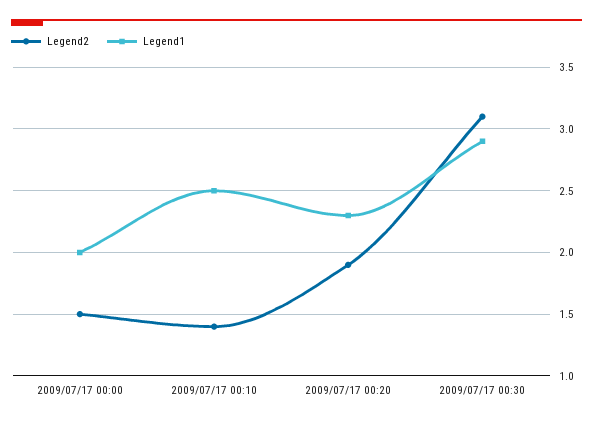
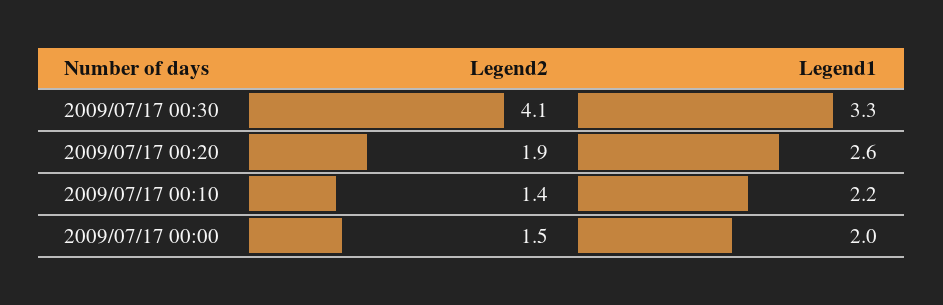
  {
    "Legend2": {
      "2009/07/17 00:00": 1.5,
      "2009/07/17 00:10": 1.4,
      "2009/07/17 00:20": 1.9,
-     "2009/07/17 00:30": 3.1
+     "2009/07/17 00:30": 4.1
    },
    "Legend1": {
      "2009/07/17 00:00": 2,
-     "2009/07/17 00:10": 2.5,
+     "2009/07/17 00:10": 2.2,
-     "2009/07/17 00:20": 2.3,
+     "2009/07/17 00:20": 2.6,
-     "2009/07/17 00:30": 2.9
+     "2009/07/17 00:30": 3.3
    }
  }

